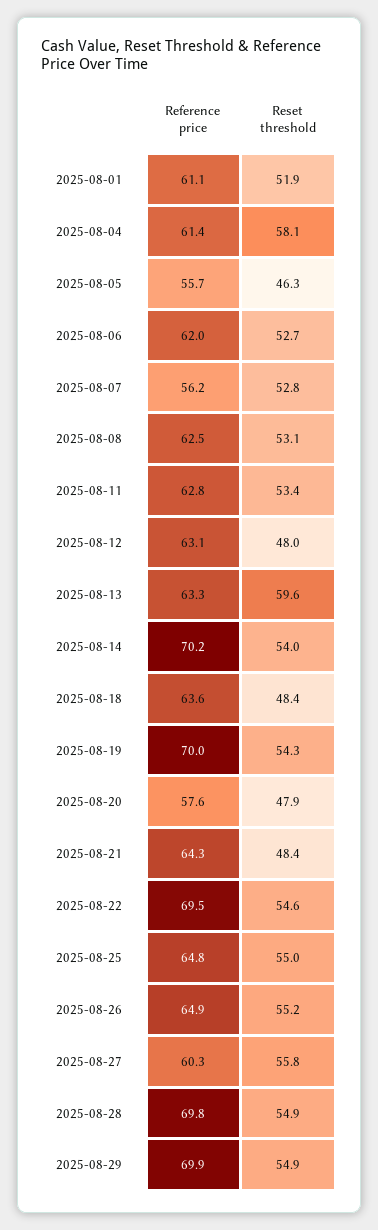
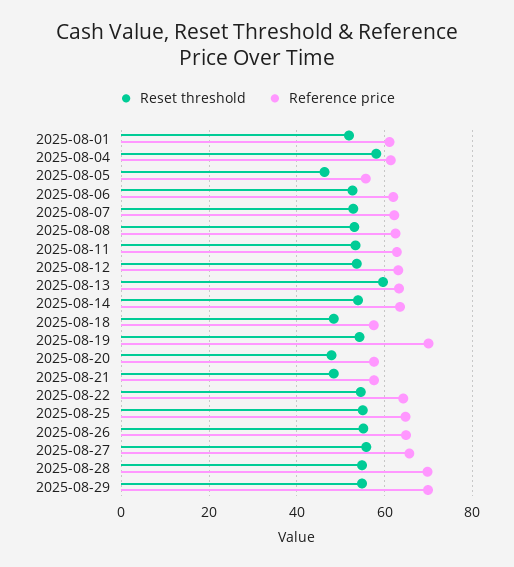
  {
    "Reference price": {
      "2025-08-01": 61.1,
      "2025-08-04": 61.4,
      "2025-08-05": 55.7,
      "2025-08-06": 62,
-     "2025-08-07": 56.2,
+     "2025-08-07": 62,
      "2025-08-08": 62.5,
      "2025-08-11": 62.8,
      "2025-08-12": 63.1,
      "2025-08-13": 63.3,
-     "2025-08-14": 70.2,
+     "2025-08-14": 64,
-     "2025-08-18": 63.6,
+     "2025-08-18": 58,
      "2025-08-19": 70,
      "2025-08-20": 57.6,
-     "2025-08-21": 64.3,
+     "2025-08-21": 58,
-     "2025-08-22": 69.5,
+     "2025-08-22": 64,
      "2025-08-25": 64.8,
      "2025-08-26": 64.9,
-     "2025-08-27": 60.3,
+     "2025-08-27": 66,
      "2025-08-28": 69.8,
      "2025-08-29": 69.9
    },
    "Reset threshold": {
      "2025-08-01": 51.9,
      "2025-08-04": 58.1,
      "2025-08-05": 46.3,
      "2025-08-06": 52.7,
      "2025-08-07": 52.8,
      "2025-08-08": 53.1,
      "2025-08-11": 53.4,
-     "2025-08-12": 48,
+     "2025-08-12": 54,
      "2025-08-13": 59.6,
      "2025-08-14": 54,
      "2025-08-18": 48.4,
      "2025-08-19": 54.3,
      "2025-08-20": 47.9,
      "2025-08-21": 48.4,
      "2025-08-22": 54.6,
      "2025-08-25": 55,
      "2025-08-26": 55.2,
      "2025-08-27": 55.8,
      "2025-08-28": 54.9,
      "2025-08-29": 54.9
    }
  }

